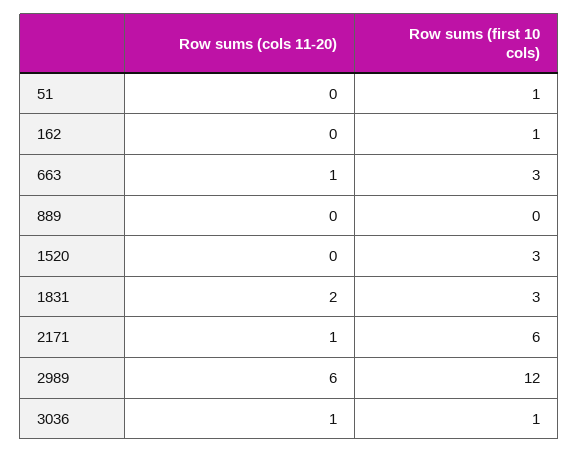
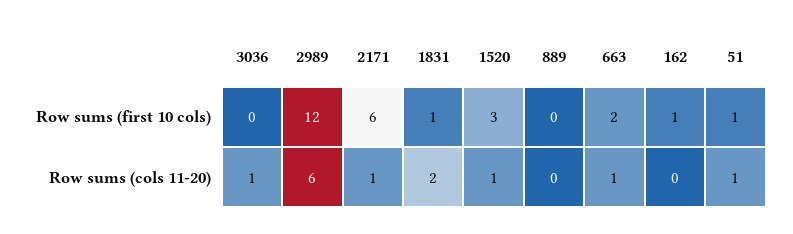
  {
    "Row sums (cols 11-20)": {
-     "51": 0,
+     "51": 1,
      "162": 0,
      "663": 1,
      "889": 0,
-     "1520": 0,
+     "1520": 1,
      "1831": 2,
      "2171": 1,
      "2989": 6,
      "3036": 1
    },
    "Row sums (first 10 cols)": {
      "51": 1,
      "162": 1,
-     "663": 3,
+     "663": 2,
      "889": 0,
      "1520": 3,
-     "1831": 3,
+     "1831": 1,
      "2171": 6,
      "2989": 12,
-     "3036": 1
+     "3036": 0
    }
  }

